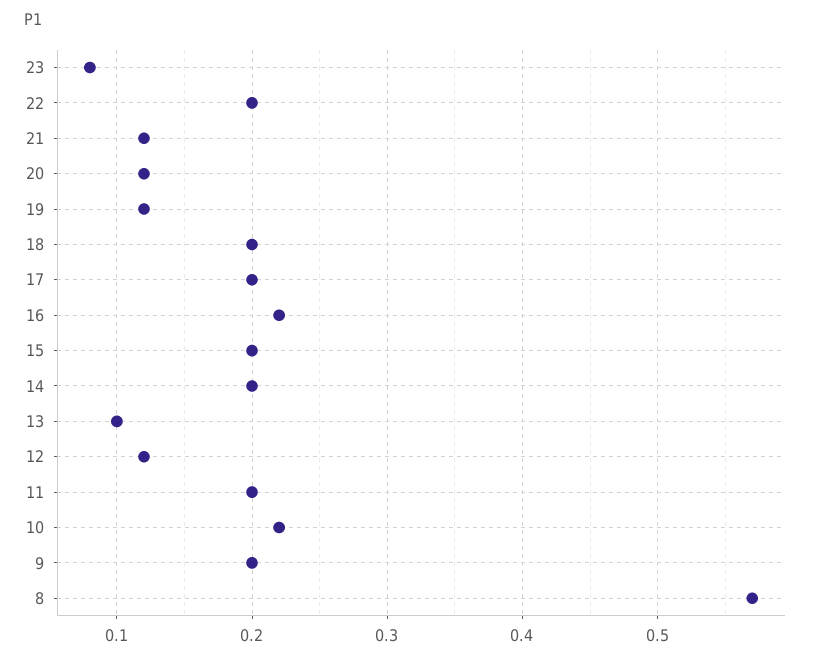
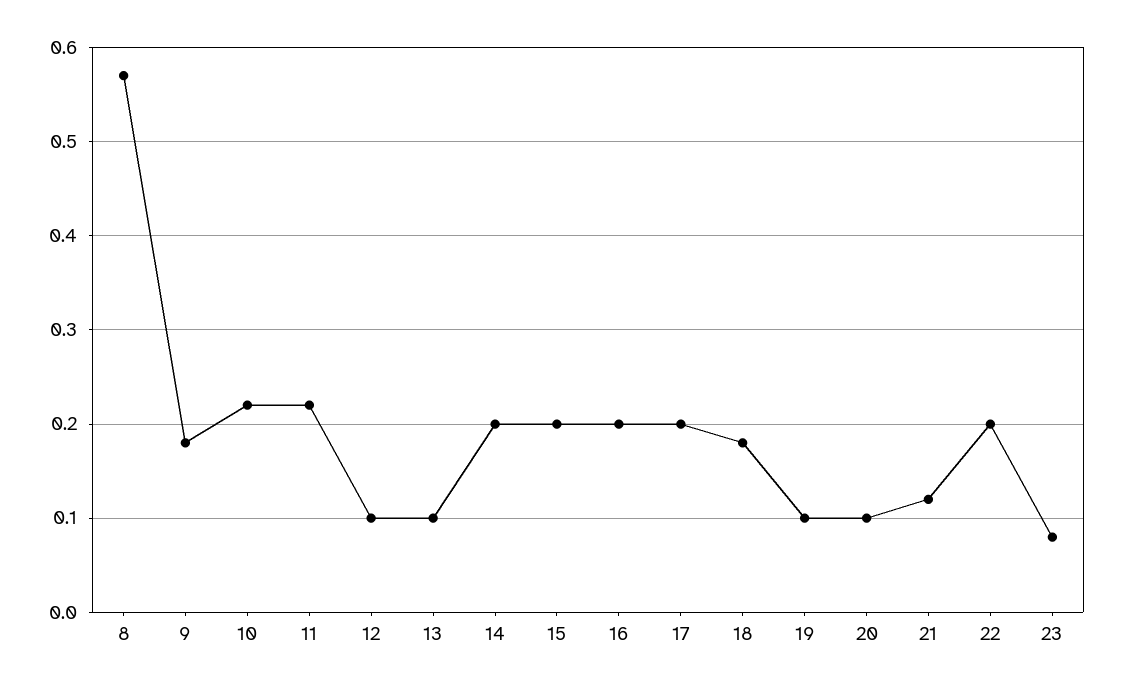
  {
    "23": 0.08,
    "22": 0.2,
    "21": 0.12,
-   "20": 0.12,
+   "20": 0.1,
-   "19": 0.12,
+   "19": 0.1,
-   "18": 0.2,
+   "18": 0.18,
    "17": 0.2,
-   "16": 0.22,
+   "16": 0.2,
    "15": 0.2,
    "14": 0.2,
    "13": 0.1,
-   "12": 0.12,
+   "12": 0.1,
-   "11": 0.2,
+   "11": 0.22,
    "10": 0.22,
-   "9": 0.2,
+   "9": 0.18,
    "8": 0.57
  }

